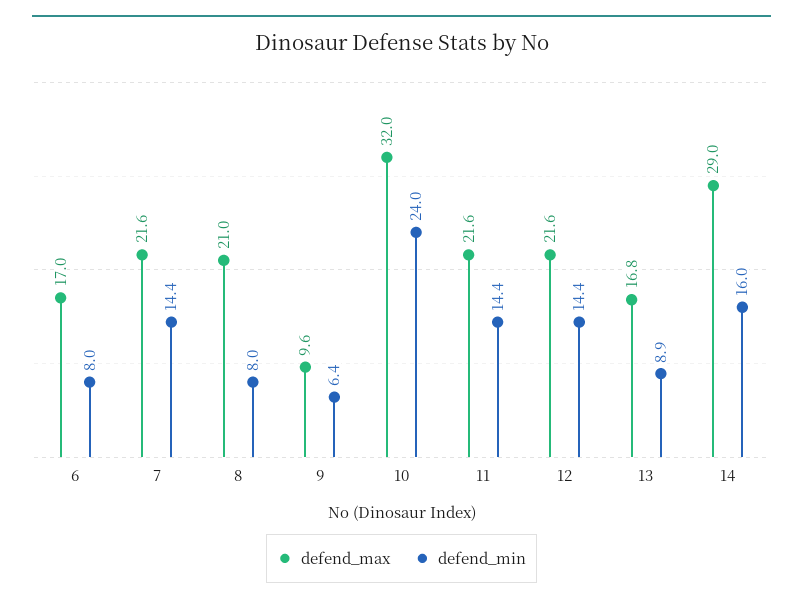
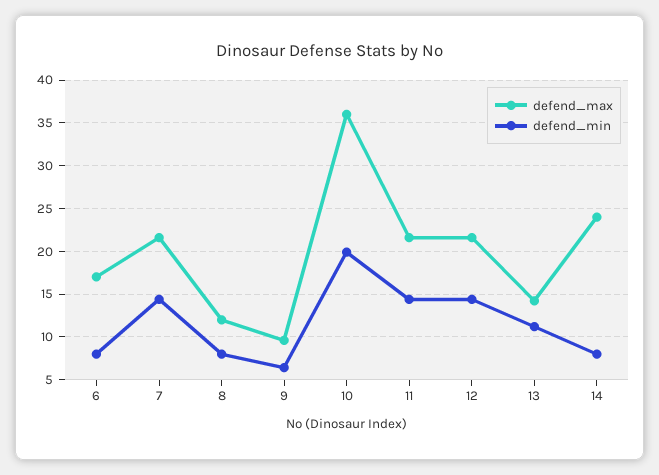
  {
    "defend_max": {
      "6": 17,
      "7": 21.6,
-     "8": 21,
+     "8": 12,
      "9": 9.6,
-     "10": 32,
+     "10": 36,
      "11": 21.6,
      "12": 21.6,
-     "13": 16.8,
+     "13": 14,
-     "14": 29
+     "14": 24
    },
    "defend_min": {
      "6": 8,
      "7": 14.4,
      "8": 8,
      "9": 6.4,
-     "10": 24,
+     "10": 20,
      "11": 14.4,
      "12": 14.4,
-     "13": 8.9,
+     "13": 11,
-     "14": 16
+     "14": 8
    }
  }

